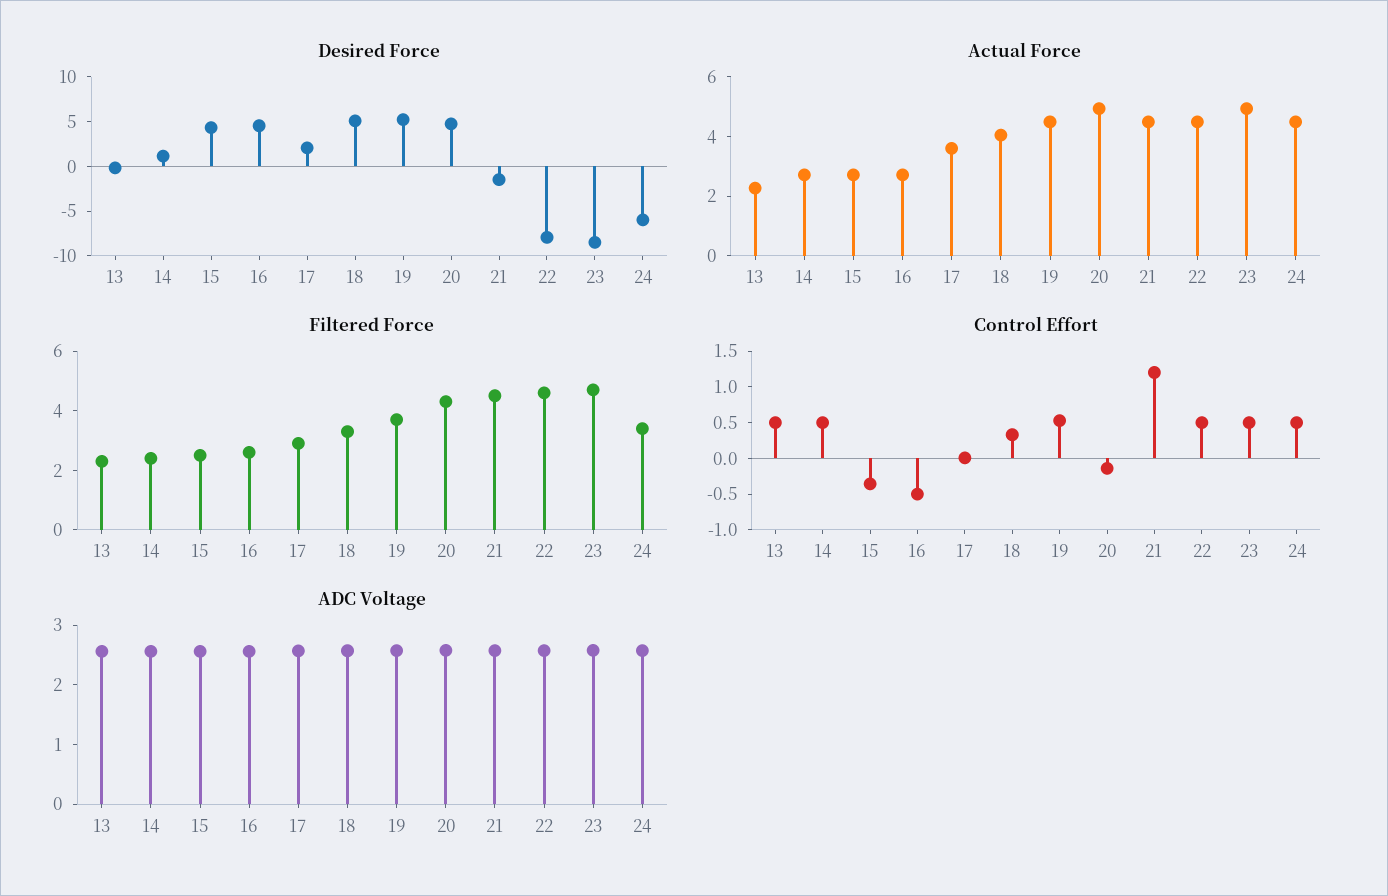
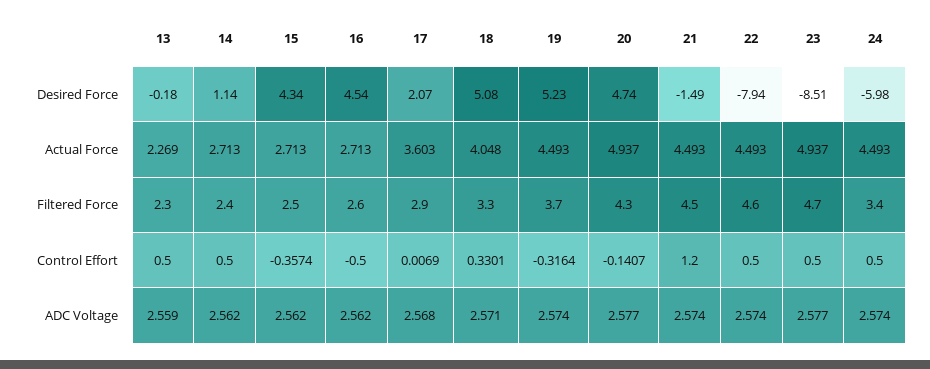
  {
    "Desired Force": {
      "13": -0.18,
      "14": 1.14,
      "15": 4.34,
      "16": 4.54,
      "17": 2.07,
      "18": 5.08,
      "19": 5.23,
      "20": 4.74,
      "21": -1.49,
      "22": -7.94,
      "23": -8.51,
      "24": -5.98
    },
    "Actual Force": {
      "13": 2.269,
      "14": 2.713,
      "15": 2.713,
      "16": 2.713,
      "17": 3.603,
      "18": 4.048,
      "19": 4.493,
      "20": 4.937,
      "21": 4.493,
      "22": 4.493,
      "23": 4.937,
      "24": 4.493
    },
    "Filtered Force": {
      "13": 2.3,
      "14": 2.4,
      "15": 2.5,
      "16": 2.6,
      "17": 2.9,
      "18": 3.3,
      "19": 3.7,
      "20": 4.3,
      "21": 4.5,
      "22": 4.6,
      "23": 4.7,
      "24": 3.4
    },
    "Control Effort": {
      "13": 0.5,
      "14": 0.5,
      "15": -0.3574,
      "16": -0.5,
      "17": 0.0069,
      "18": 0.3301,
-     "19": 0.5,
+     "19": -0.3164,
      "20": -0.1407,
      "21": 1.2,
      "22": 0.5,
      "23": 0.5,
      "24": 0.5
    },
    "ADC Voltage": {
      "13": 2.559,
      "14": 2.562,
      "15": 2.562,
      "16": 2.562,
      "17": 2.568,
      "18": 2.571,
      "19": 2.574,
      "20": 2.577,
      "21": 2.574,
      "22": 2.574,
      "23": 2.577,
      "24": 2.574
    }
  }

